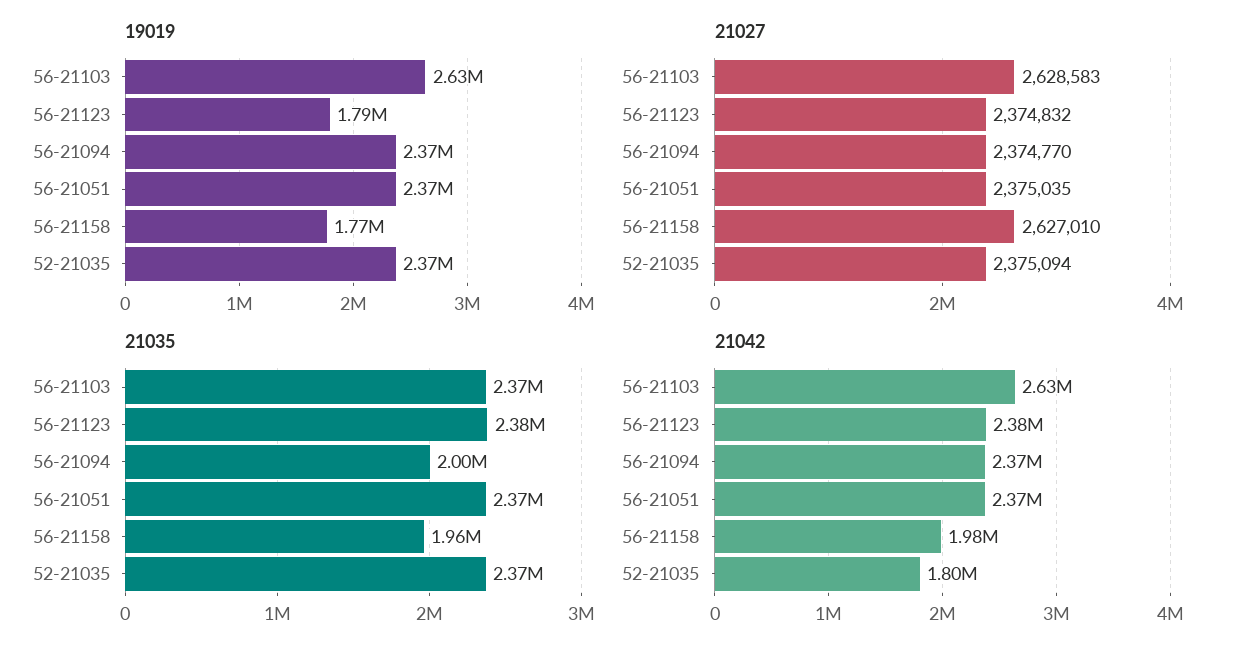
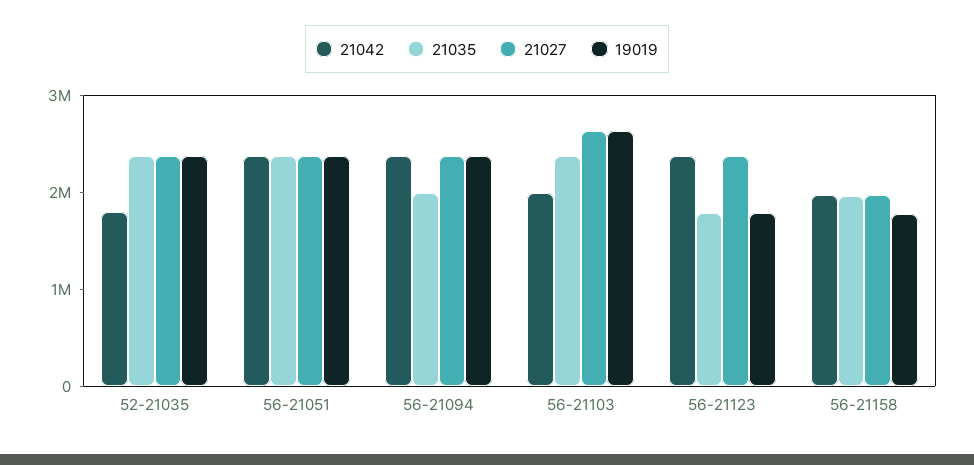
  {
    "19019": {
      "56-21103": 2630000,
      "56-21123": 1790000,
      "56-21094": 2370000,
      "56-21051": 2370000,
      "56-21158": 1770000,
      "52-21035": 2370000
    },
    "21027": {
      "56-21103": 2628583,
      "56-21123": 2374832,
      "56-21094": 2374770,
      "56-21051": 2375035,
-     "56-21158": 2627010,
+     "56-21158": 2000000,
      "52-21035": 2375094
    },
    "21035": {
      "56-21103": 2370000,
-     "56-21123": 2380000,
+     "56-21123": 1800000,
      "56-21094": 2000000,
      "56-21051": 2370000,
      "56-21158": 1960000,
      "52-21035": 2370000
    },
    "21042": {
-     "56-21103": 2630000,
+     "56-21103": 2000000,
      "56-21123": 2380000,
      "56-21094": 2370000,
      "56-21051": 2370000,
      "56-21158": 1980000,
      "52-21035": 1800000
    }
  }

